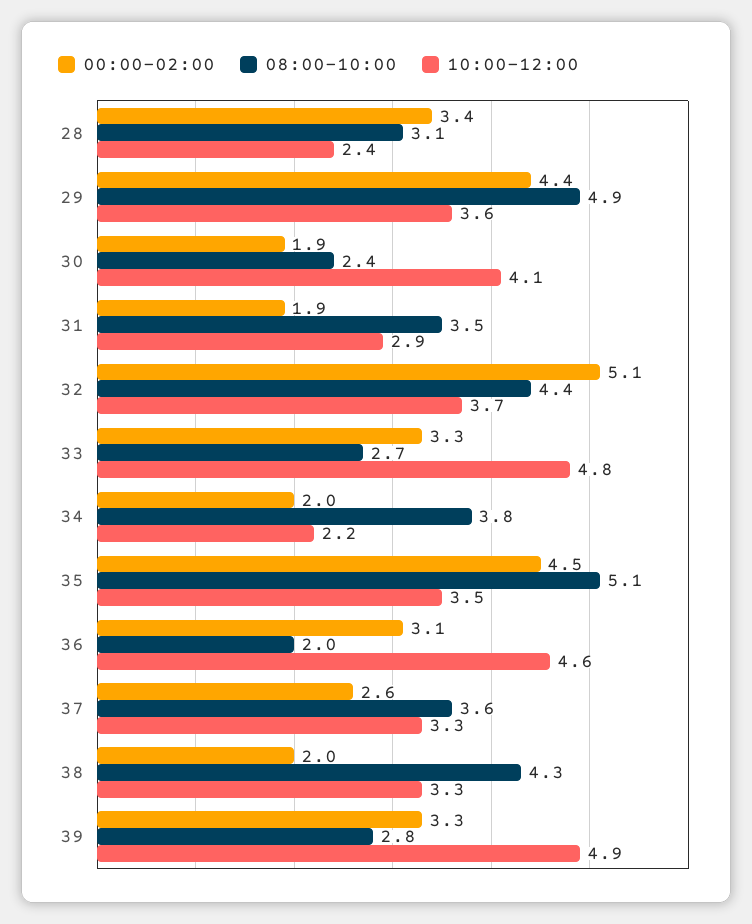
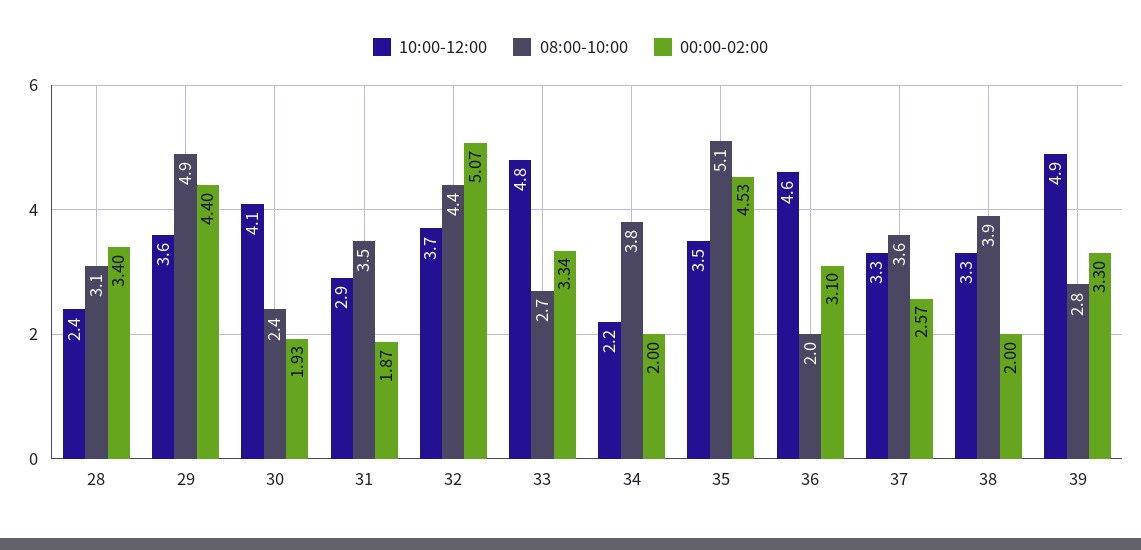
  {
    "00:00-02:00": {
      "28": 3.4,
      "29": 4.4,
      "30": 1.93,
      "31": 1.87,
      "32": 5.07,
      "33": 3.34,
      "34": 2,
      "35": 4.53,
      "36": 3.1,
      "37": 2.57,
      "38": 2,
      "39": 3.3
    },
    "08:00-10:00": {
      "28": 3.1,
      "29": 4.9,
      "30": 2.4,
      "31": 3.5,
      "32": 4.4,
      "33": 2.7,
      "34": 3.8,
      "35": 5.1,
      "36": 2,
      "37": 3.6,
-     "38": 4.3,
+     "38": 3.9,
      "39": 2.8
    },
    "10:00-12:00": {
      "28": 2.4,
      "29": 3.6,
      "30": 4.1,
      "31": 2.9,
      "32": 3.7,
      "33": 4.8,
      "34": 2.2,
      "35": 3.5,
      "36": 4.6,
      "37": 3.3,
      "38": 3.3,
      "39": 4.9
    }
  }

